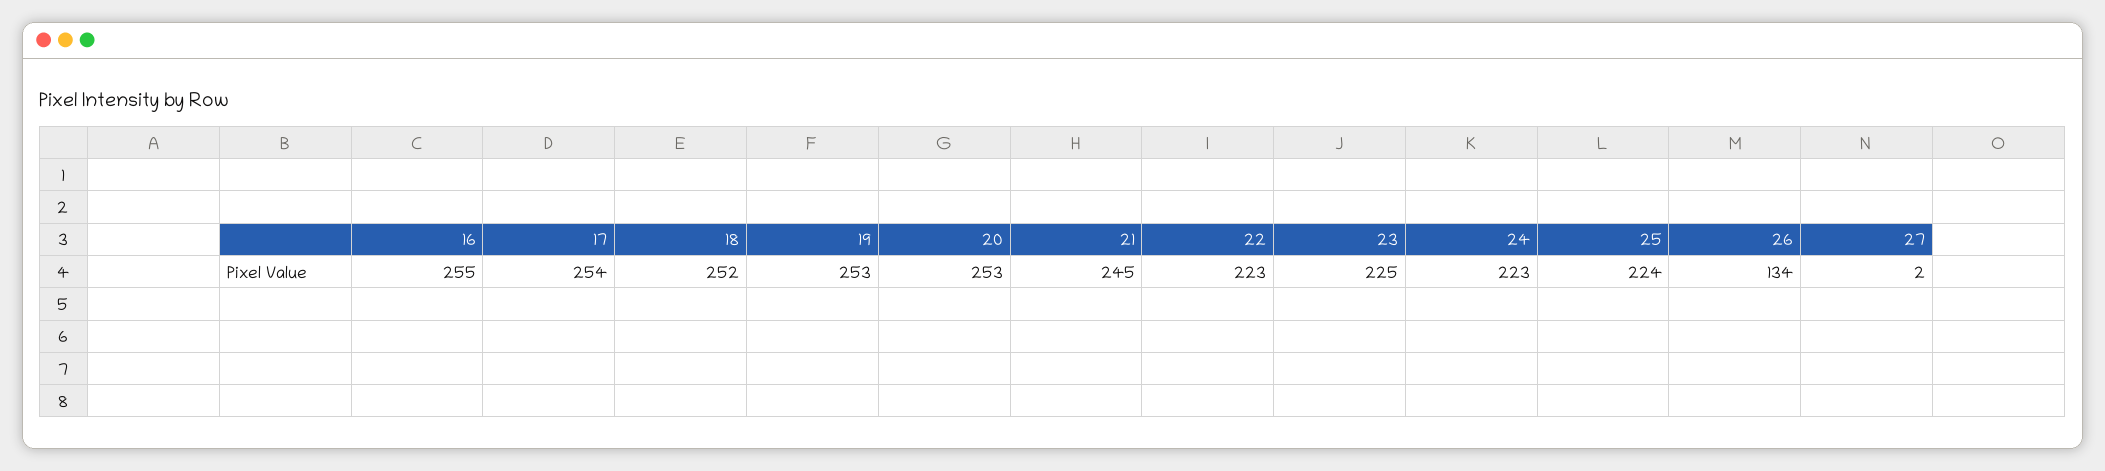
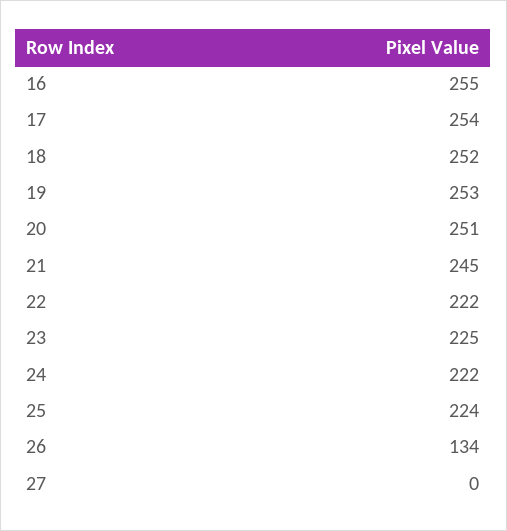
  {
    "16": 255,
    "17": 254,
    "18": 252,
    "19": 253,
-   "20": 253,
+   "20": 251,
    "21": 245,
-   "22": 223,
+   "22": 222,
    "23": 225,
-   "24": 223,
+   "24": 222,
    "25": 224,
    "26": 134,
-   "27": 2
+   "27": 0
  }

